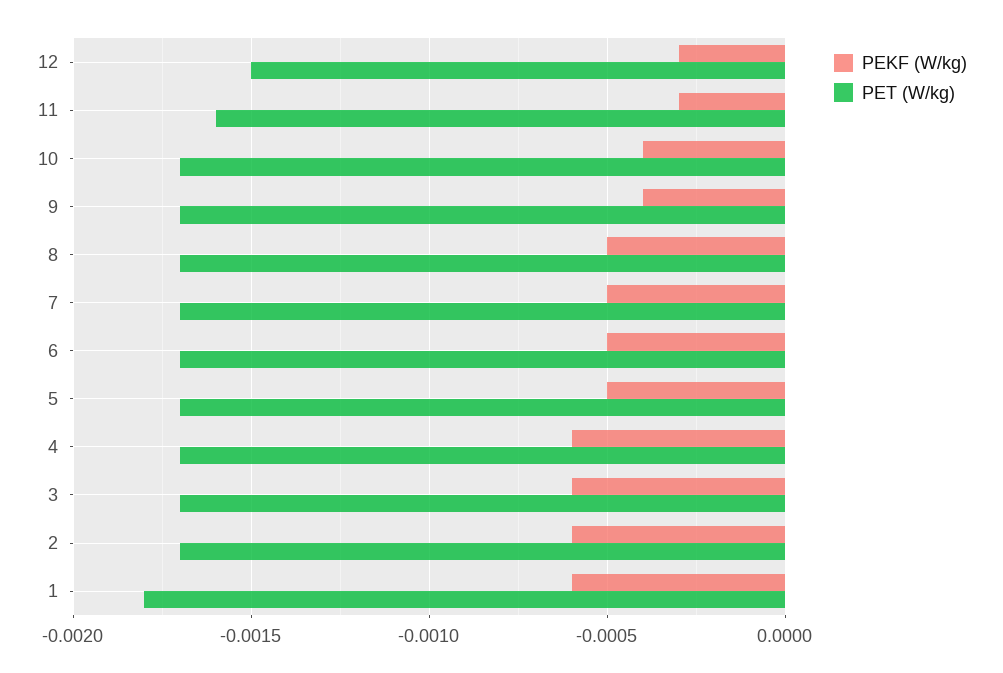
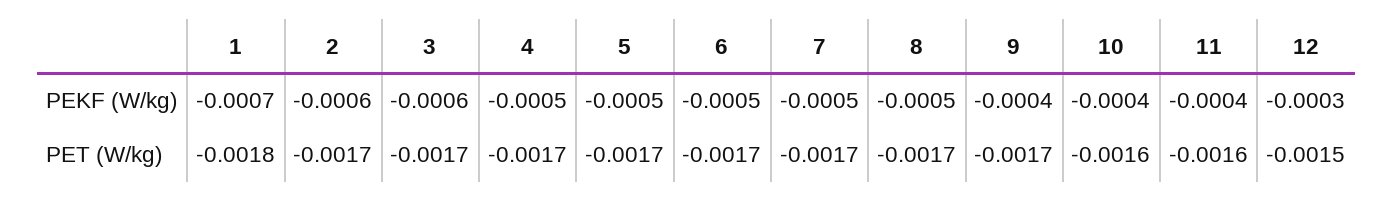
  {
    "PEKF (W/kg)": {
      "12": -0.0003,
-     "11": -0.0003,
+     "11": -0.0004,
      "10": -0.0004,
      "9": -0.0004,
      "8": -0.0005,
      "7": -0.0005,
      "6": -0.0005,
      "5": -0.0005,
-     "4": -0.0006,
+     "4": -0.0005,
      "3": -0.0006,
      "2": -0.0006,
-     "1": -0.0006
+     "1": -0.0007
    },
    "PET (W/kg)": {
      "12": -0.0015,
      "11": -0.0016,
-     "10": -0.0017,
+     "10": -0.0016,
      "9": -0.0017,
      "8": -0.0017,
      "7": -0.0017,
      "6": -0.0017,
      "5": -0.0017,
      "4": -0.0017,
      "3": -0.0017,
      "2": -0.0017,
      "1": -0.0018
    }
  }

